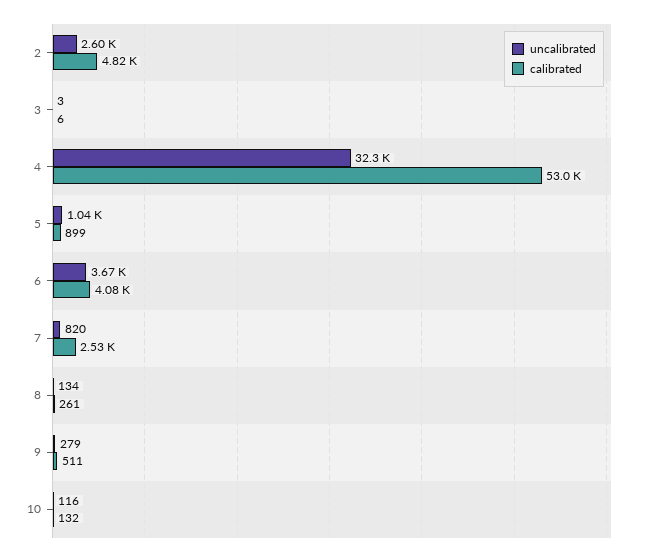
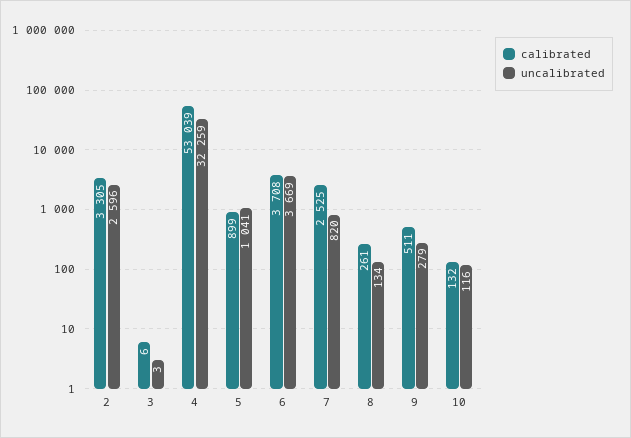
  {
    "uncalibrated": {
      "2": 2596,
      "3": 3,
      "4": 32259,
      "5": 1041,
      "6": 3669,
      "7": 820,
      "8": 134,
      "9": 279,
      "10": 116
    },
    "calibrated": {
-     "2": 4820,
+     "2": 3305,
      "3": 6,
      "4": 53039,
      "5": 899,
-     "6": 4080,
+     "6": 3708,
      "7": 2525,
      "8": 261,
      "9": 511,
      "10": 132
    }
  }

